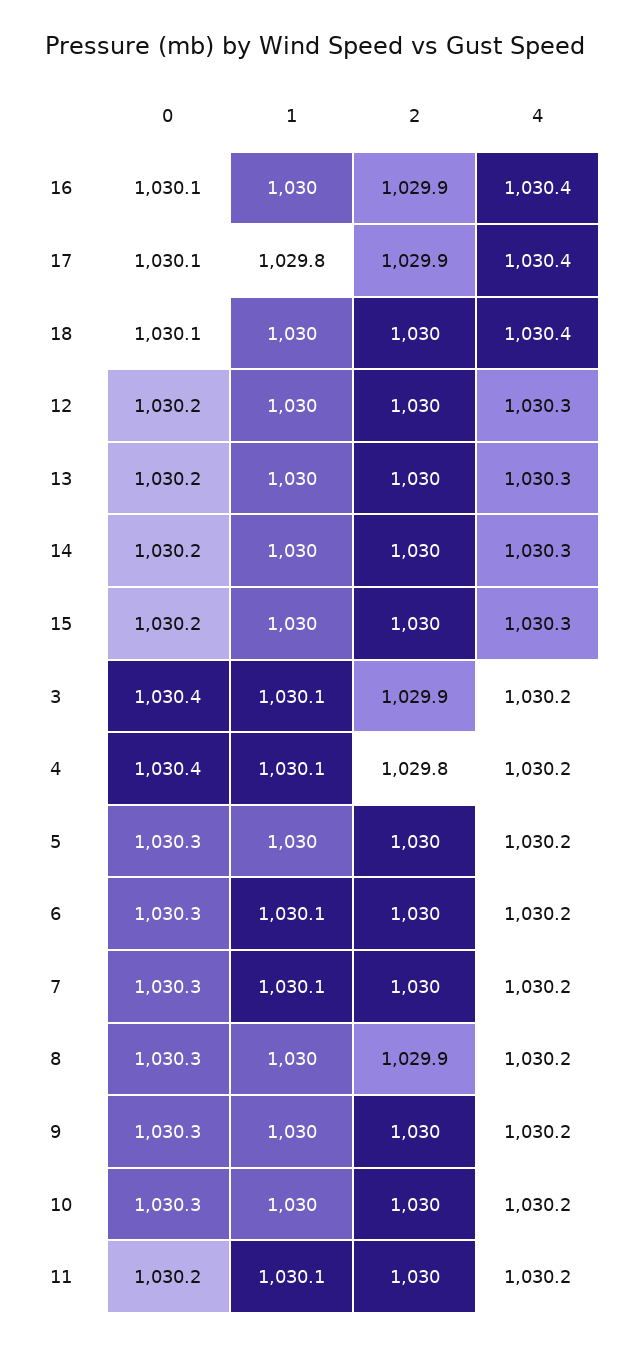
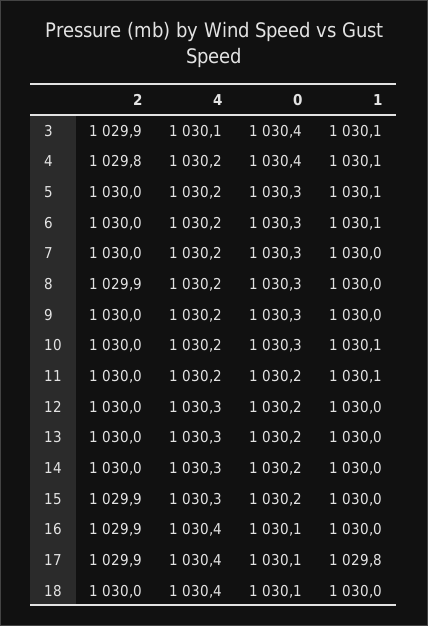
  {
    "0": {
      "16": 1030.1,
      "17": 1030.1,
      "18": 1030.1,
      "12": 1030.2,
      "13": 1030.2,
      "14": 1030.2,
      "15": 1030.2,
      "3": 1030.4,
      "4": 1030.4,
      "5": 1030.3,
      "6": 1030.3,
      "7": 1030.3,
      "8": 1030.3,
      "9": 1030.3,
      "10": 1030.3,
      "11": 1030.2
    },
    "1": {
      "16": 1030,
      "17": 1029.8,
      "18": 1030,
      "12": 1030,
      "13": 1030,
      "14": 1030,
      "15": 1030,
      "3": 1030.1,
      "4": 1030.1,
-     "5": 1030,
+     "5": 1030.1,
      "6": 1030.1,
-     "7": 1030.1,
+     "7": 1030,
      "8": 1030,
      "9": 1030,
-     "10": 1030,
+     "10": 1030.1,
      "11": 1030.1
    },
    "2": {
      "16": 1029.9,
      "17": 1029.9,
      "18": 1030,
      "12": 1030,
      "13": 1030,
      "14": 1030,
-     "15": 1030,
+     "15": 1029.9,
      "3": 1029.9,
      "4": 1029.8,
      "5": 1030,
      "6": 1030,
      "7": 1030,
      "8": 1029.9,
      "9": 1030,
      "10": 1030,
      "11": 1030
    },
    "4": {
      "16": 1030.4,
      "17": 1030.4,
      "18": 1030.4,
      "12": 1030.3,
      "13": 1030.3,
      "14": 1030.3,
      "15": 1030.3,
-     "3": 1030.2,
+     "3": 1030.1,
      "4": 1030.2,
      "5": 1030.2,
      "6": 1030.2,
      "7": 1030.2,
      "8": 1030.2,
      "9": 1030.2,
      "10": 1030.2,
      "11": 1030.2
    }
  }

